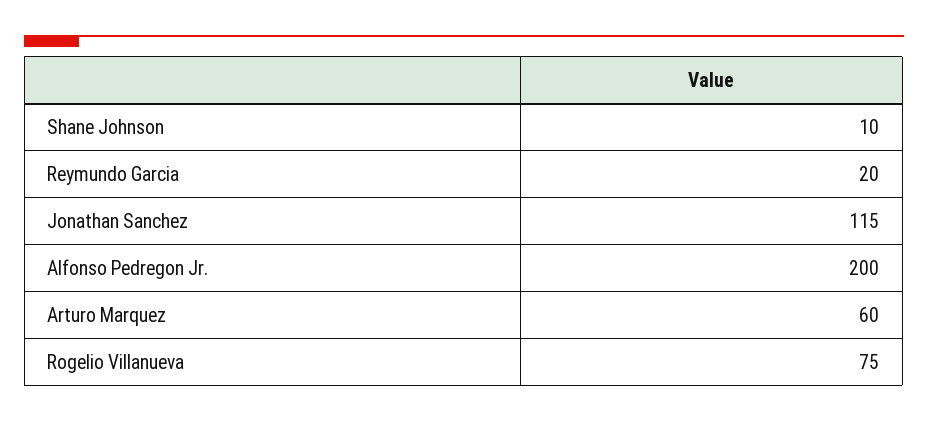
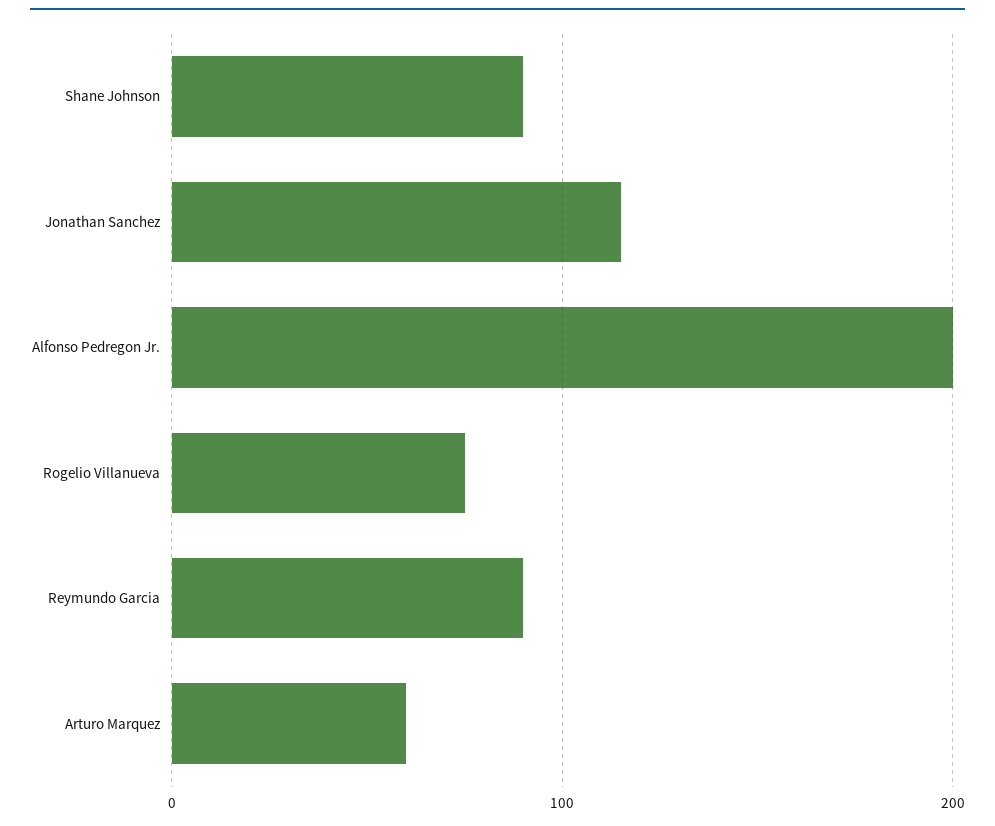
  {
-   "Shane Johnson": 10,
+   "Shane Johnson": 90,
-   "Reymundo Garcia": 20,
+   "Reymundo Garcia": 90,
    "Jonathan Sanchez": 115,
    "Alfonso Pedregon Jr.": 200,
    "Arturo Marquez": 60,
    "Rogelio Villanueva": 75
  }

